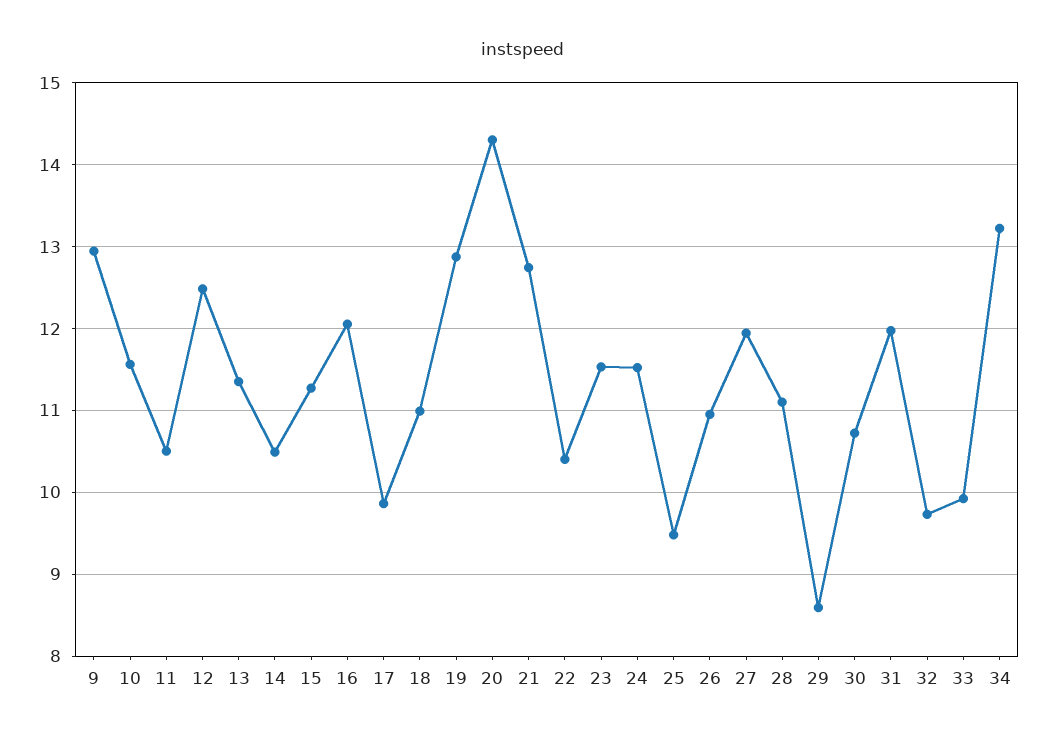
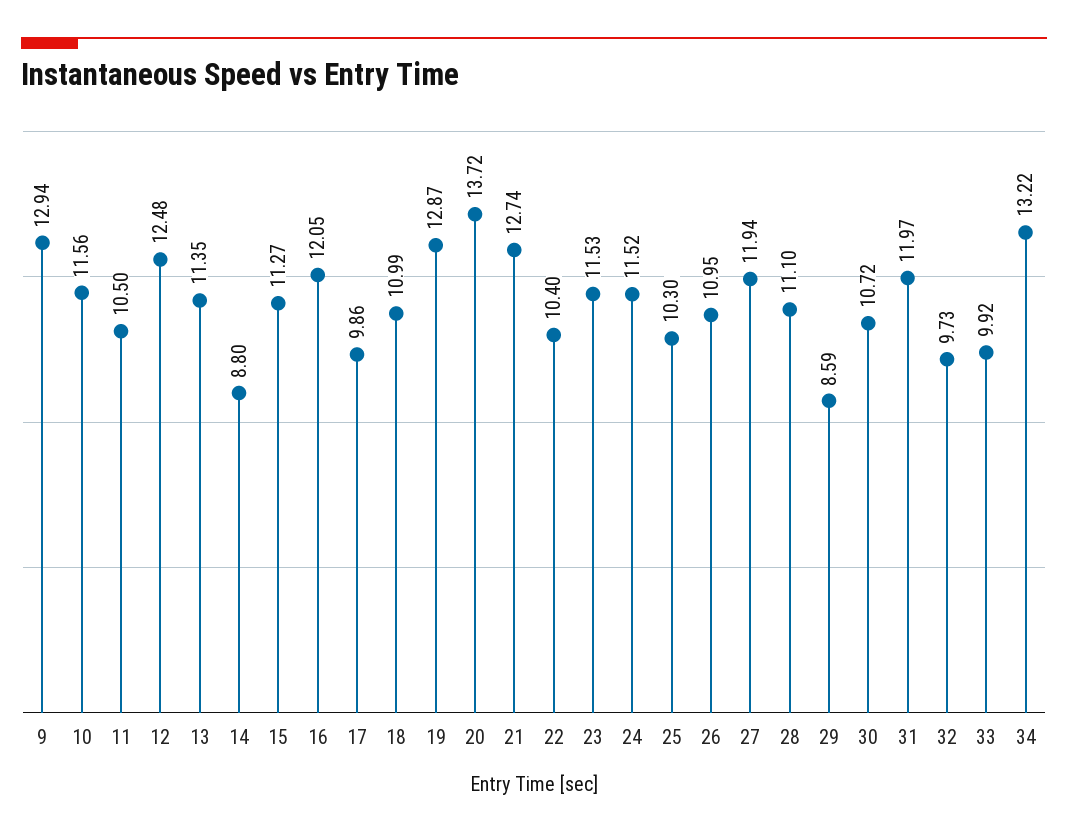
  {
    "9": 12.94,
    "10": 11.56,
    "11": 10.5,
    "12": 12.48,
    "13": 11.35,
-   "14": 10.5,
+   "14": 8.8,
    "15": 11.27,
    "16": 12.05,
    "17": 9.86,
    "18": 10.99,
    "19": 12.87,
-   "20": 14.3,
+   "20": 13.72,
    "21": 12.74,
    "22": 10.4,
    "23": 11.53,
    "24": 11.52,
-   "25": 9.5,
+   "25": 10.3,
    "26": 10.95,
    "27": 11.94,
    "28": 11.1,
    "29": 8.59,
    "30": 10.72,
    "31": 11.97,
    "32": 9.73,
    "33": 9.92,
    "34": 13.22
  }

